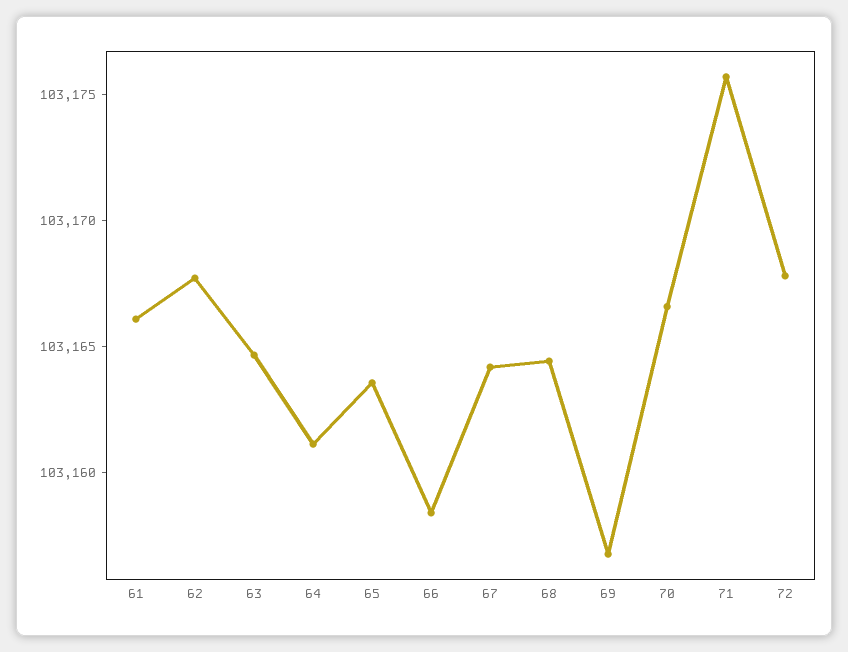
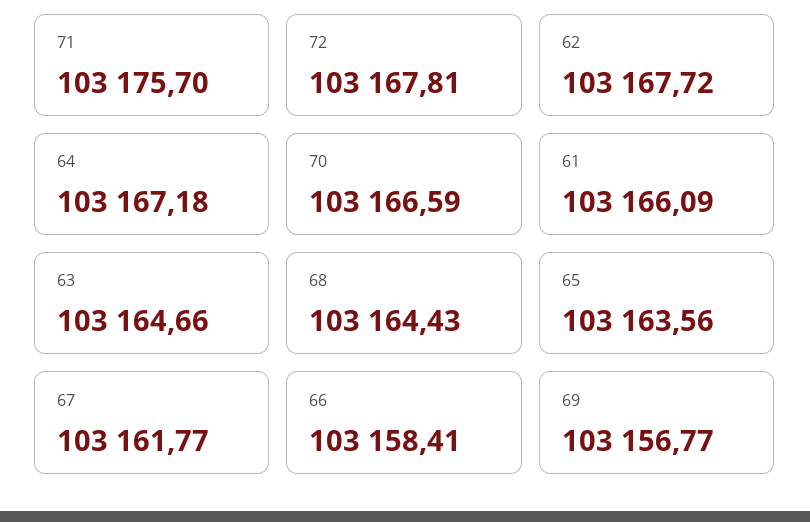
  {
    "61": 103166.09,
    "62": 103167.72,
    "63": 103164.66,
-   "64": 103161,
+   "64": 103167.18,
    "65": 103163.56,
    "66": 103158.41,
-   "67": 103164,
+   "67": 103161.77,
    "68": 103164.43,
    "69": 103156.77,
    "70": 103166.59,
    "71": 103175.7,
    "72": 103167.81
  }

